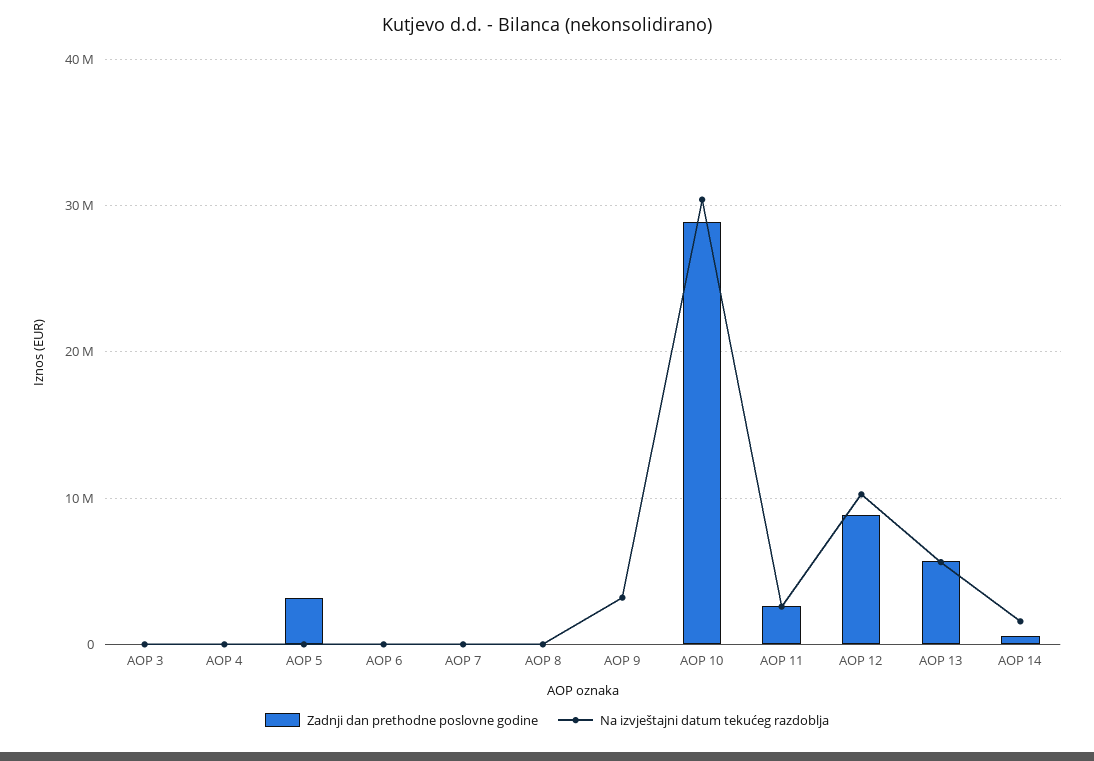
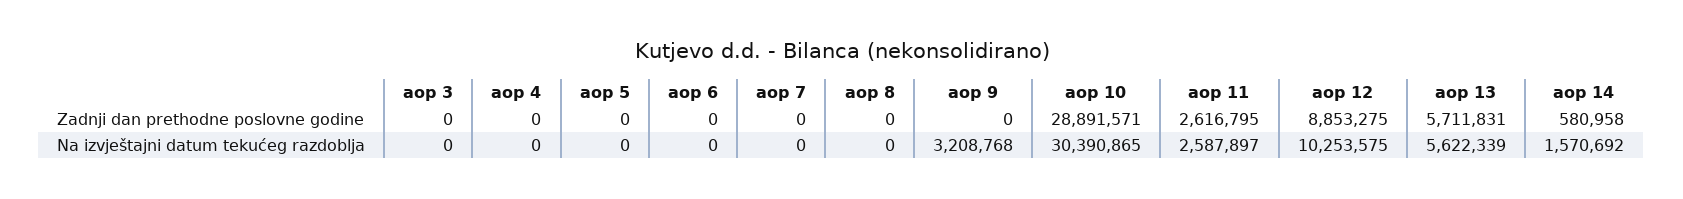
  {
    "Zadnji dan prethodne poslovne godine": {
      "AOP 3": 0,
      "AOP 4": 0,
-     "AOP 5": 3000000,
+     "AOP 5": 0,
      "AOP 6": 0,
      "AOP 7": 0,
      "AOP 8": 0,
      "AOP 9": 0,
      "AOP 10": 28891571,
      "AOP 11": 2616795,
      "AOP 12": 8853275,
      "AOP 13": 5711831,
      "AOP 14": 580958
    },
    "Na izvještajni datum tekućeg razdoblja": {
      "AOP 3": 0,
      "AOP 4": 0,
      "AOP 5": 0,
      "AOP 6": 0,
      "AOP 7": 0,
      "AOP 8": 0,
      "AOP 9": 3208768,
      "AOP 10": 30390865,
      "AOP 11": 2587897,
      "AOP 12": 10253575,
      "AOP 13": 5622339,
      "AOP 14": 1570692
    }
  }

